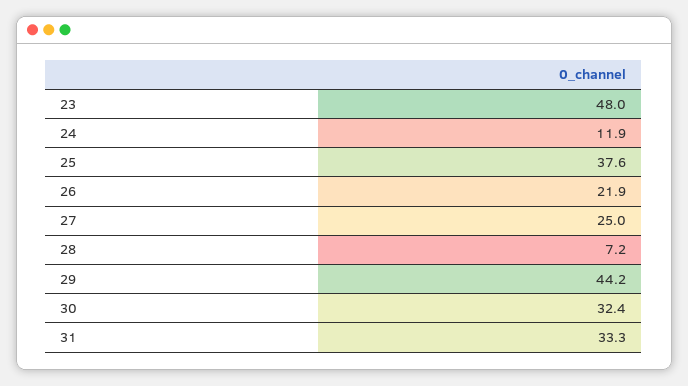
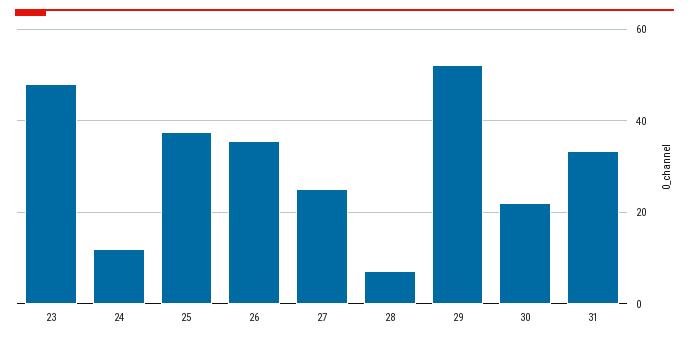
  {
    "23": 48,
    "24": 11.9,
    "25": 37.6,
-   "26": 21.9,
+   "26": 36,
    "27": 25,
    "28": 7.2,
-   "29": 44.2,
+   "29": 52,
-   "30": 32.4,
+   "30": 22,
    "31": 33.3
  }

